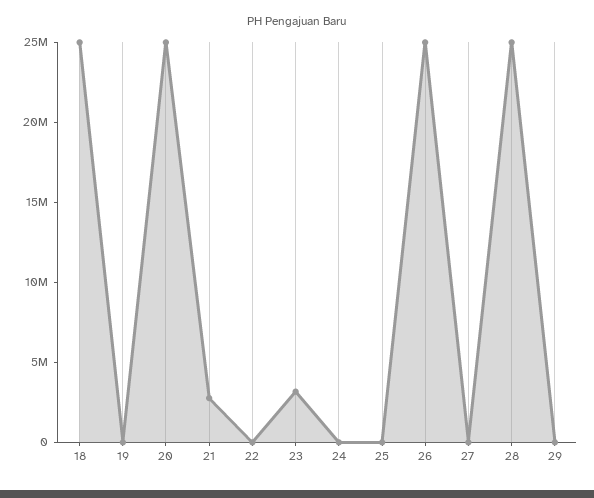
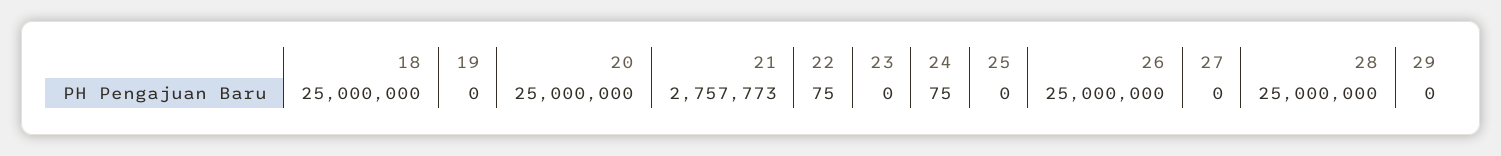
  {
    "18": 25000000,
    "19": 0,
    "20": 25000000,
    "21": 2757773,
    "22": 75,
-   "23": 3000000,
+   "23": 0,
    "24": 75,
    "25": 0,
    "26": 25000000,
    "27": 0,
    "28": 25000000,
    "29": 0
  }

